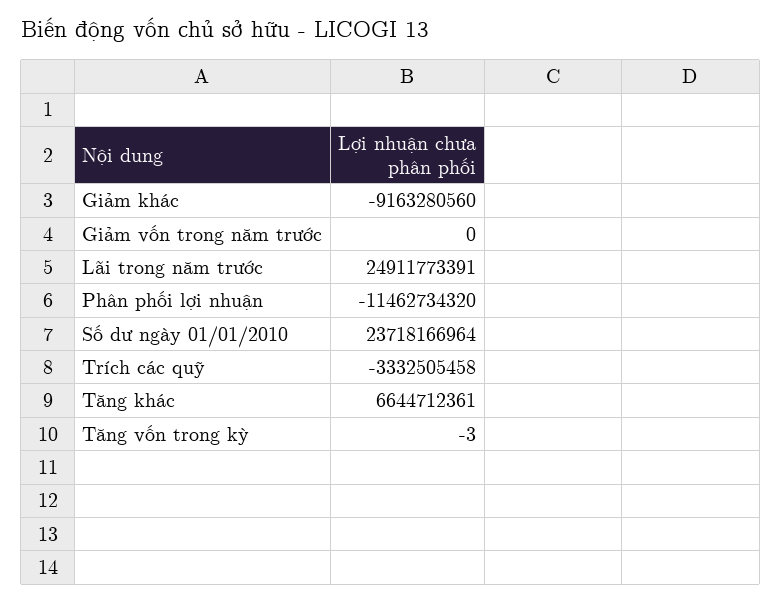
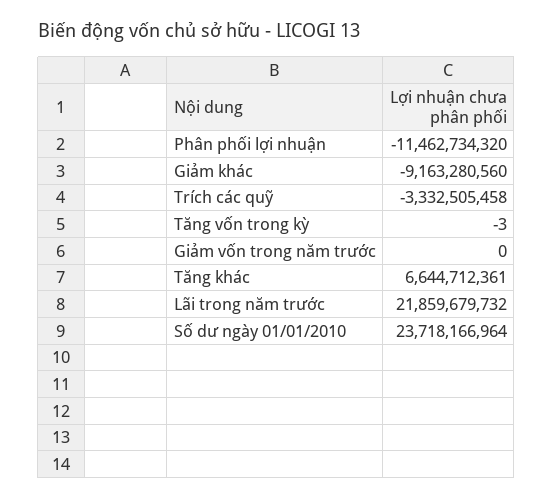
  {
    "Giảm khác": -9163280560,
    "Giảm vốn trong năm trước": 0,
-   "Lãi trong năm trước": 24911773391,
+   "Lãi trong năm trước": 21859679732,
    "Phân phối lợi nhuận": -11462734320,
    "Số dư ngày 01/01/2010": 23718166964,
    "Trích các quỹ": -3332505458,
    "Tăng khác": 6644712361,
    "Tăng vốn trong kỳ": -3
  }

